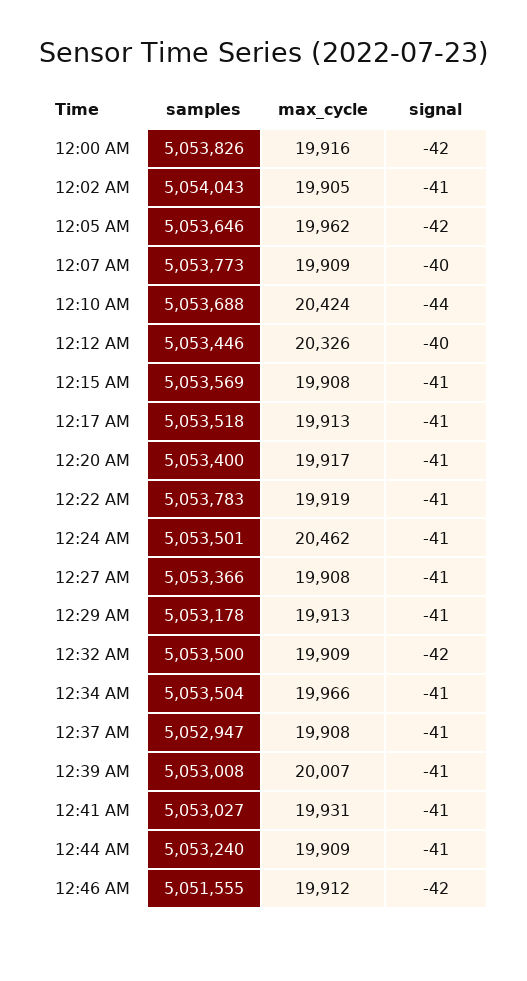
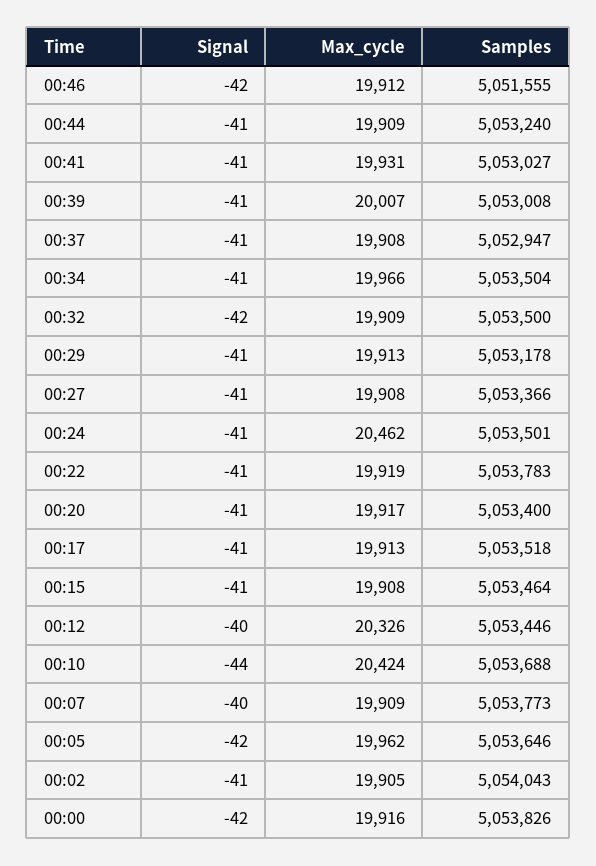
  {
    "samples": {
      "12:00 AM": 5053826,
      "12:02 AM": 5054043,
      "12:05 AM": 5053646,
      "12:07 AM": 5053773,
      "12:10 AM": 5053688,
      "12:12 AM": 5053446,
-     "12:15 AM": 5053569,
+     "12:15 AM": 5053464,
      "12:17 AM": 5053518,
      "12:20 AM": 5053400,
      "12:22 AM": 5053783,
      "12:24 AM": 5053501,
      "12:27 AM": 5053366,
      "12:29 AM": 5053178,
      "12:32 AM": 5053500,
      "12:34 AM": 5053504,
      "12:37 AM": 5052947,
      "12:39 AM": 5053008,
      "12:41 AM": 5053027,
      "12:44 AM": 5053240,
      "12:46 AM": 5051555
    },
    "max_cycle": {
      "12:00 AM": 19916,
      "12:02 AM": 19905,
      "12:05 AM": 19962,
      "12:07 AM": 19909,
      "12:10 AM": 20424,
      "12:12 AM": 20326,
      "12:15 AM": 19908,
      "12:17 AM": 19913,
      "12:20 AM": 19917,
      "12:22 AM": 19919,
      "12:24 AM": 20462,
      "12:27 AM": 19908,
      "12:29 AM": 19913,
      "12:32 AM": 19909,
      "12:34 AM": 19966,
      "12:37 AM": 19908,
      "12:39 AM": 20007,
      "12:41 AM": 19931,
      "12:44 AM": 19909,
      "12:46 AM": 19912
    },
    "signal": {
      "12:00 AM": -42,
      "12:02 AM": -41,
      "12:05 AM": -42,
      "12:07 AM": -40,
      "12:10 AM": -44,
      "12:12 AM": -40,
      "12:15 AM": -41,
      "12:17 AM": -41,
      "12:20 AM": -41,
      "12:22 AM": -41,
      "12:24 AM": -41,
      "12:27 AM": -41,
      "12:29 AM": -41,
      "12:32 AM": -42,
      "12:34 AM": -41,
      "12:37 AM": -41,
      "12:39 AM": -41,
      "12:41 AM": -41,
      "12:44 AM": -41,
      "12:46 AM": -42
    }
  }

